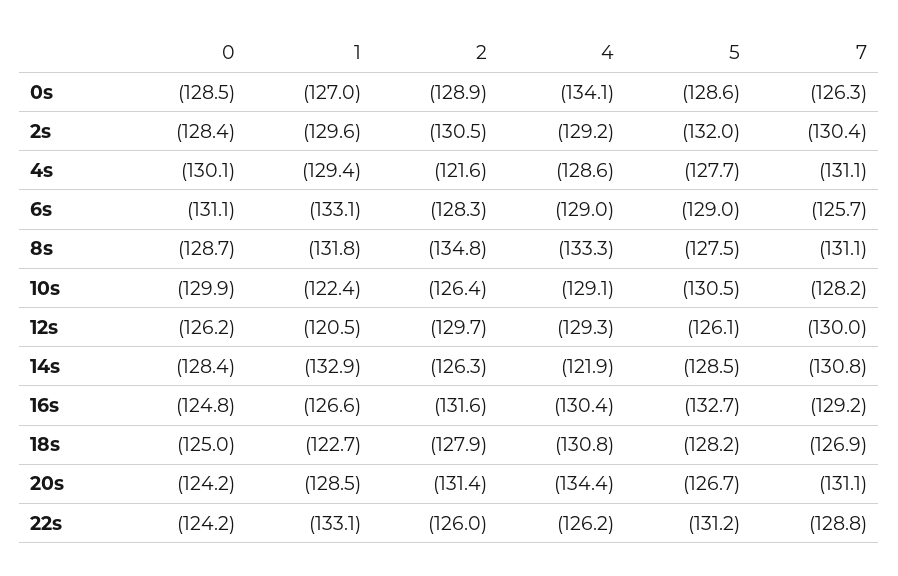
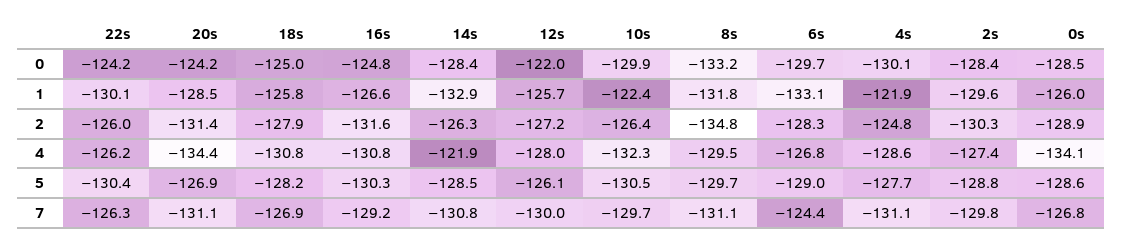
  {
    "0": {
      "0s": -128.5,
      "2s": -128.4,
      "4s": -130.1,
-     "6s": -131.1,
+     "6s": -129.7,
-     "8s": -128.7,
+     "8s": -133.2,
      "10s": -129.9,
-     "12s": -126.2,
+     "12s": -122,
      "14s": -128.4,
      "16s": -124.8,
      "18s": -125,
      "20s": -124.2,
      "22s": -124.2
    },
    "1": {
-     "0s": -127,
+     "0s": -126,
      "2s": -129.6,
-     "4s": -129.4,
+     "4s": -121.9,
      "6s": -133.1,
      "8s": -131.8,
      "10s": -122.4,
-     "12s": -120.5,
+     "12s": -125.7,
      "14s": -132.9,
      "16s": -126.6,
-     "18s": -122.7,
+     "18s": -125.8,
      "20s": -128.5,
-     "22s": -133.1
+     "22s": -130.1
    },
    "2": {
      "0s": -128.9,
-     "2s": -130.5,
+     "2s": -130.3,
-     "4s": -121.6,
+     "4s": -124.8,
      "6s": -128.3,
      "8s": -134.8,
      "10s": -126.4,
-     "12s": -129.7,
+     "12s": -127.2,
      "14s": -126.3,
      "16s": -131.6,
      "18s": -127.9,
      "20s": -131.4,
      "22s": -126
    },
    "4": {
      "0s": -134.1,
-     "2s": -129.2,
+     "2s": -127.4,
      "4s": -128.6,
-     "6s": -129,
+     "6s": -126.8,
-     "8s": -133.3,
+     "8s": -129.5,
-     "10s": -129.1,
+     "10s": -132.3,
-     "12s": -129.3,
+     "12s": -128,
      "14s": -121.9,
-     "16s": -130.4,
+     "16s": -130.8,
      "18s": -130.8,
      "20s": -134.4,
      "22s": -126.2
    },
    "5": {
      "0s": -128.6,
-     "2s": -132,
+     "2s": -128.8,
      "4s": -127.7,
      "6s": -129,
-     "8s": -127.5,
+     "8s": -129.7,
      "10s": -130.5,
      "12s": -126.1,
      "14s": -128.5,
-     "16s": -132.7,
+     "16s": -130.3,
      "18s": -128.2,
-     "20s": -126.7,
+     "20s": -126.9,
-     "22s": -131.2
+     "22s": -130.4
    },
    "7": {
-     "0s": -126.3,
+     "0s": -126.8,
-     "2s": -130.4,
+     "2s": -129.8,
      "4s": -131.1,
-     "6s": -125.7,
+     "6s": -124.4,
      "8s": -131.1,
-     "10s": -128.2,
+     "10s": -129.7,
      "12s": -130,
      "14s": -130.8,
      "16s": -129.2,
      "18s": -126.9,
      "20s": -131.1,
-     "22s": -128.8
+     "22s": -126.3
    }
  }

